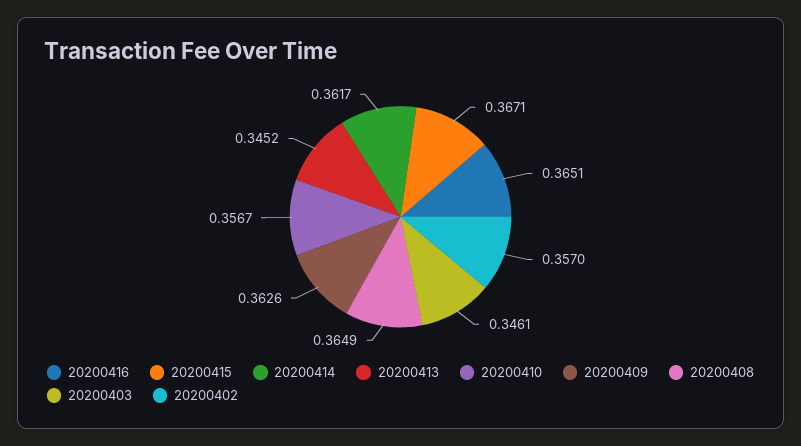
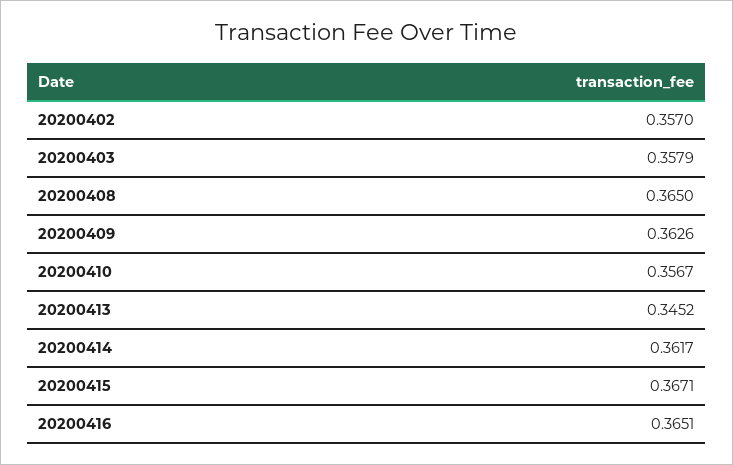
  {
    "20200416": 0.3651,
    "20200415": 0.3671,
    "20200414": 0.3617,
    "20200413": 0.3452,
    "20200410": 0.3567,
    "20200409": 0.3626,
-   "20200408": 0.3649,
+   "20200408": 0.365,
-   "20200403": 0.3461,
+   "20200403": 0.3579,
    "20200402": 0.357
  }

